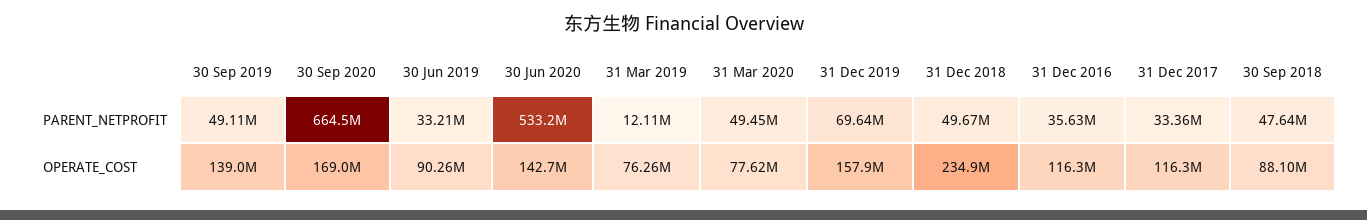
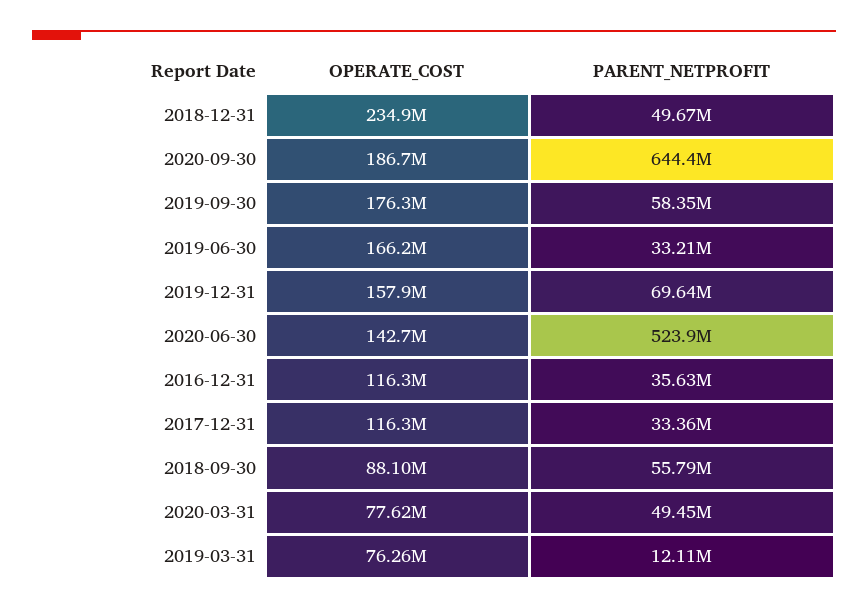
  {
    "30 Sep 2019": {
-     "PARENT_NETPROFIT": 49110000,
+     "PARENT_NETPROFIT": 58350000,
-     "OPERATE_COST": 139000000
+     "OPERATE_COST": 176300000
    },
    "30 Sep 2020": {
-     "PARENT_NETPROFIT": 664500000,
+     "PARENT_NETPROFIT": 644400000,
-     "OPERATE_COST": 169000000
+     "OPERATE_COST": 186700000
    },
    "30 Jun 2019": {
      "PARENT_NETPROFIT": 33210000,
-     "OPERATE_COST": 90260000
+     "OPERATE_COST": 166200000
    },
    "30 Jun 2020": {
-     "PARENT_NETPROFIT": 533200000,
+     "PARENT_NETPROFIT": 523900000,
      "OPERATE_COST": 142700000
    },
    "31 Mar 2019": {
      "PARENT_NETPROFIT": 12110000,
      "OPERATE_COST": 76260000
    },
    "31 Mar 2020": {
      "PARENT_NETPROFIT": 49450000,
      "OPERATE_COST": 77620000
    },
    "31 Dec 2019": {
      "PARENT_NETPROFIT": 69640000,
      "OPERATE_COST": 157900000
    },
    "31 Dec 2018": {
      "PARENT_NETPROFIT": 49670000,
      "OPERATE_COST": 234900000
    },
    "31 Dec 2016": {
      "PARENT_NETPROFIT": 35630000,
      "OPERATE_COST": 116300000
    },
    "31 Dec 2017": {
      "PARENT_NETPROFIT": 33360000,
      "OPERATE_COST": 116300000
    },
    "30 Sep 2018": {
-     "PARENT_NETPROFIT": 47640000,
+     "PARENT_NETPROFIT": 55790000,
      "OPERATE_COST": 88100000
    }
  }

